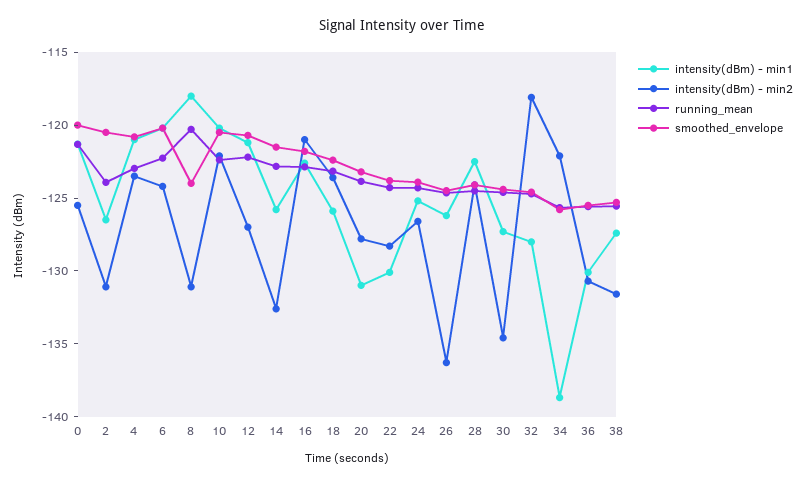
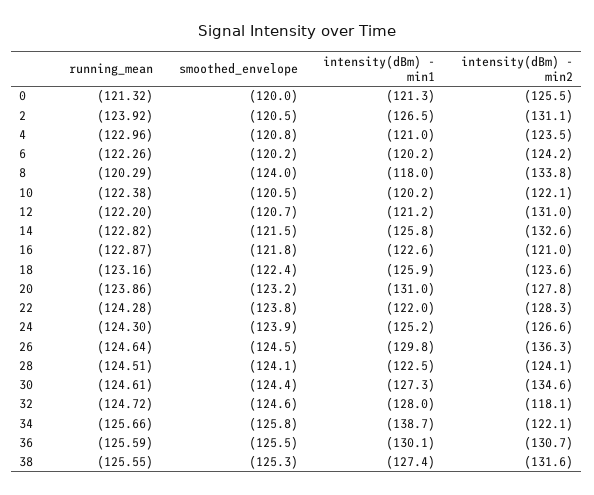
  {
    "intensity(dBm) - min1": {
      "0": -121.3,
      "2": -126.5,
      "4": -121,
      "6": -120.2,
      "8": -118,
      "10": -120.2,
      "12": -121.2,
      "14": -125.8,
      "16": -122.6,
      "18": -125.9,
      "20": -131,
-     "22": -130,
+     "22": -122,
      "24": -125.2,
-     "26": -126,
+     "26": -129.8,
      "28": -122.5,
      "30": -127.3,
      "32": -128,
      "34": -138.7,
      "36": -130.1,
      "38": -127.4
    },
    "intensity(dBm) - min2": {
      "0": -125.5,
      "2": -131.1,
      "4": -123.5,
      "6": -124.2,
-     "8": -131,
+     "8": -133.8,
      "10": -122.1,
-     "12": -127,
+     "12": -131,
      "14": -132.6,
      "16": -121,
      "18": -123.6,
      "20": -127.8,
      "22": -128.3,
      "24": -126.6,
      "26": -136.3,
      "28": -124.1,
      "30": -134.6,
      "32": -118.1,
      "34": -122.1,
      "36": -130.7,
      "38": -131.6
    },
    "running_mean": {
      "0": -121.32,
      "2": -123.92,
      "4": -122.96,
      "6": -122.26,
      "8": -120.29,
      "10": -122.38,
      "12": -122.2,
      "14": -122.82,
      "16": -122.87,
      "18": -123.16,
      "20": -123.86,
      "22": -124.28,
      "24": -124.3,
      "26": -124.64,
      "28": -124.51,
      "30": -124.61,
      "32": -124.72,
      "34": -125.66,
      "36": -125.59,
      "38": -125.55
    },
    "smoothed_envelope": {
      "0": -120,
      "2": -120.5,
      "4": -120.8,
      "6": -120.2,
      "8": -124,
      "10": -120.5,
      "12": -120.7,
      "14": -121.5,
      "16": -121.8,
      "18": -122.4,
      "20": -123.2,
      "22": -123.8,
      "24": -123.9,
      "26": -124.5,
      "28": -124.1,
      "30": -124.4,
      "32": -124.6,
      "34": -125.8,
      "36": -125.5,
      "38": -125.3
    }
  }

